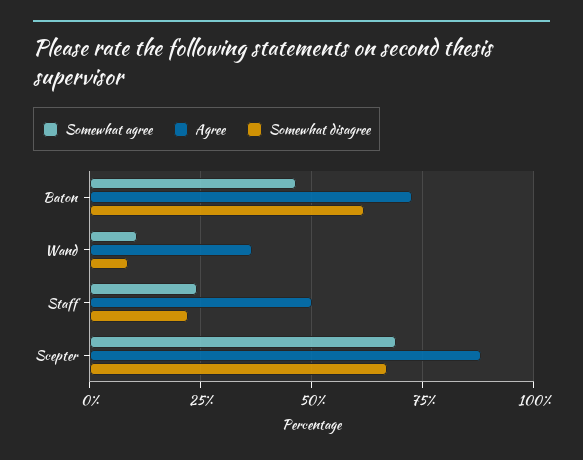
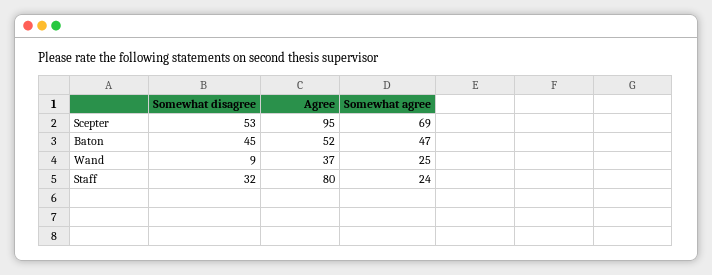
  {
    "Somewhat agree": {
      "Baton": 47,
-     "Wand": 10,
+     "Wand": 25,
      "Staff": 24,
      "Scepter": 69
    },
    "Agree": {
-     "Baton": 72.5,
+     "Baton": 52,
      "Wand": 37,
-     "Staff": 50,
+     "Staff": 80,
-     "Scepter": 87.5
+     "Scepter": 95
    },
    "Somewhat disagree": {
-     "Baton": 62.5,
+     "Baton": 45,
      "Wand": 9,
-     "Staff": 22.5,
+     "Staff": 32,
-     "Scepter": 67.5
+     "Scepter": 53
    }
  }

